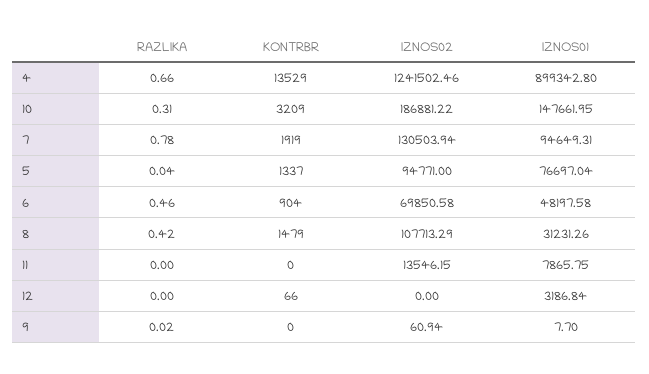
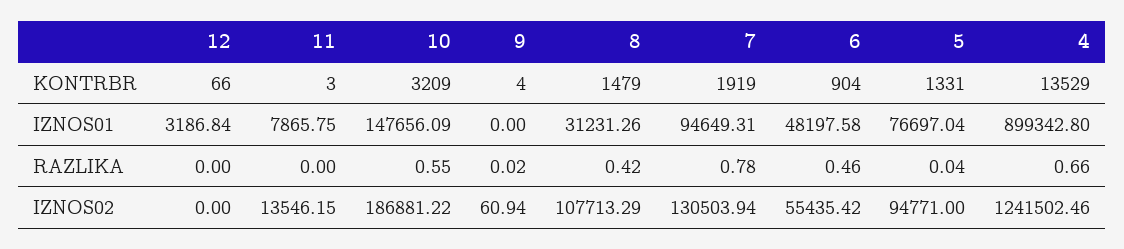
  {
    "RAZLIKA": {
      "4": 0.66,
-     "10": 0.31,
+     "10": 0.55,
      "7": 0.78,
      "5": 0.04,
      "6": 0.46,
      "8": 0.42,
      "11": 0,
      "12": 0,
      "9": 0.02
    },
    "KONTRBR": {
      "4": 13529,
      "10": 3209,
      "7": 1919,
-     "5": 1337,
+     "5": 1331,
      "6": 904,
      "8": 1479,
-     "11": 0,
+     "11": 3,
      "12": 66,
-     "9": 0
+     "9": 4
    },
    "IZNOS02": {
      "4": 1241502.46,
      "10": 186881.22,
      "7": 130503.94,
      "5": 94771,
-     "6": 69850.58,
+     "6": 55435.42,
      "8": 107713.29,
      "11": 13546.15,
      "12": 0,
      "9": 60.94
    },
    "IZNOS01": {
      "4": 899342.8,
-     "10": 147661.95,
+     "10": 147656.09,
      "7": 94649.31,
      "5": 76697.04,
      "6": 48197.58,
      "8": 31231.26,
      "11": 7865.75,
      "12": 3186.84,
-     "9": 7.7
+     "9": 0
    }
  }

